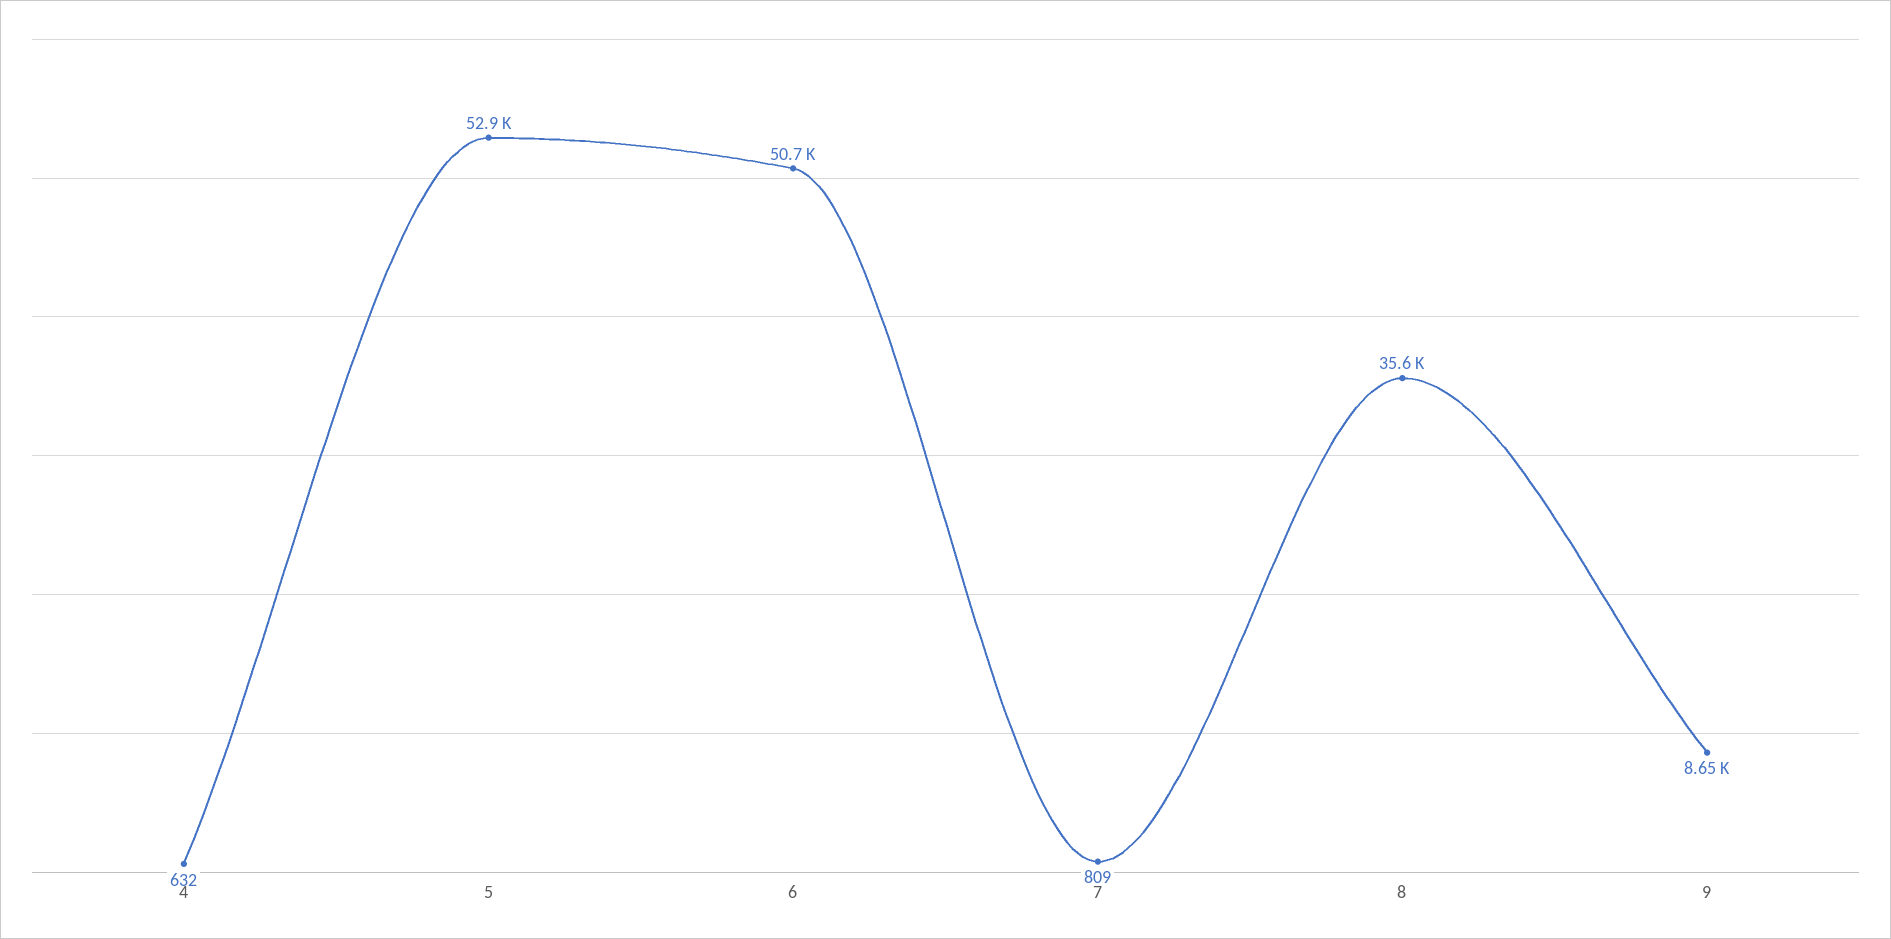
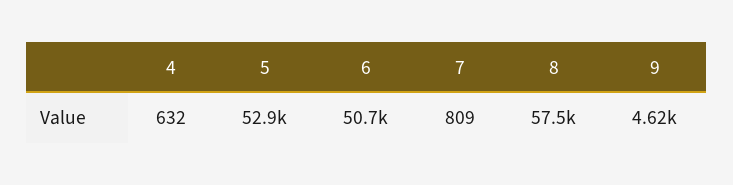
  {
    "4": 632,
    "5": 52900,
    "6": 50700,
    "7": 809,
-   "8": 35600,
+   "8": 57500,
-   "9": 8650
+   "9": 4620
  }

